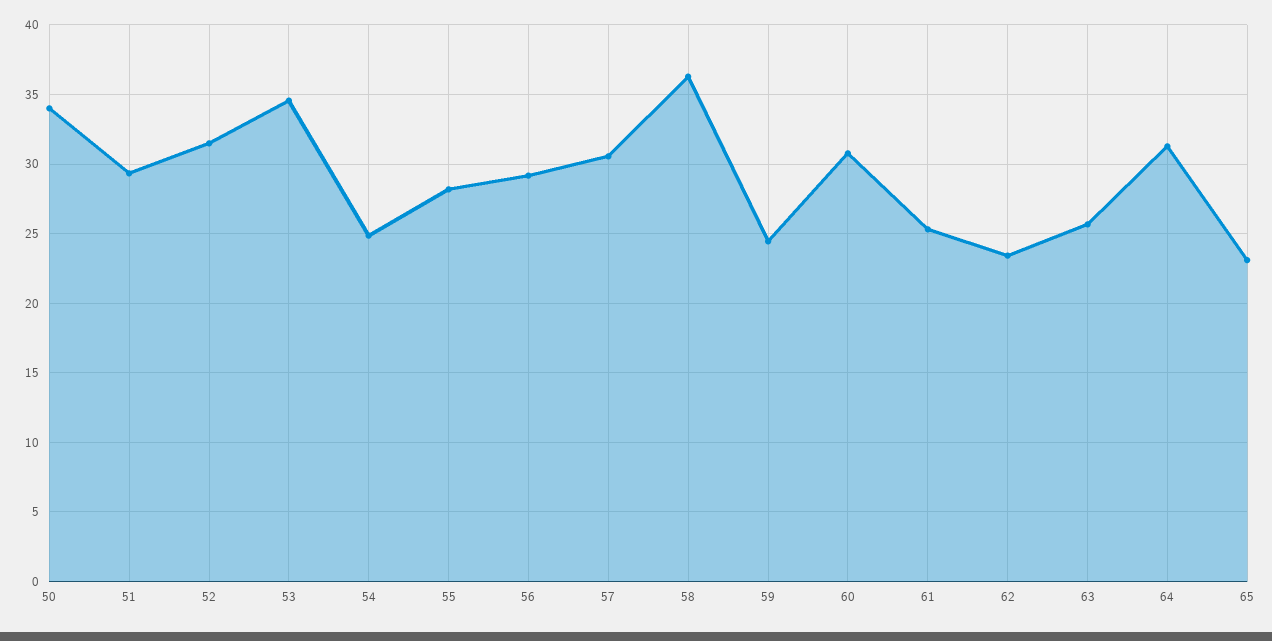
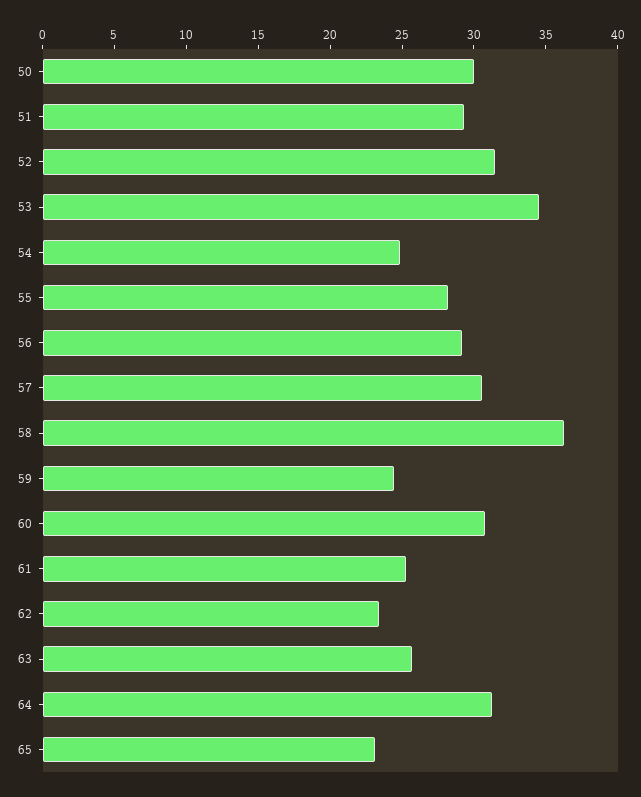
  {
-   "50": 34,
+   "50": 30,
    "51": 29.5,
    "52": 31.5,
    "53": 34.5,
    "54": 25,
    "55": 28,
    "56": 29,
    "57": 30.5,
    "58": 36.5,
    "59": 24.5,
    "60": 31,
    "61": 25.5,
    "62": 23.5,
    "63": 25.5,
    "64": 31.5,
    "65": 23
  }

